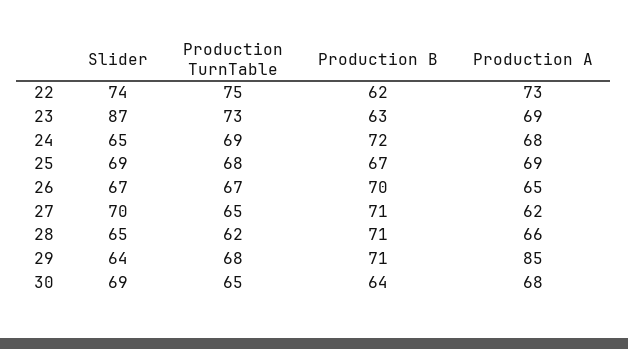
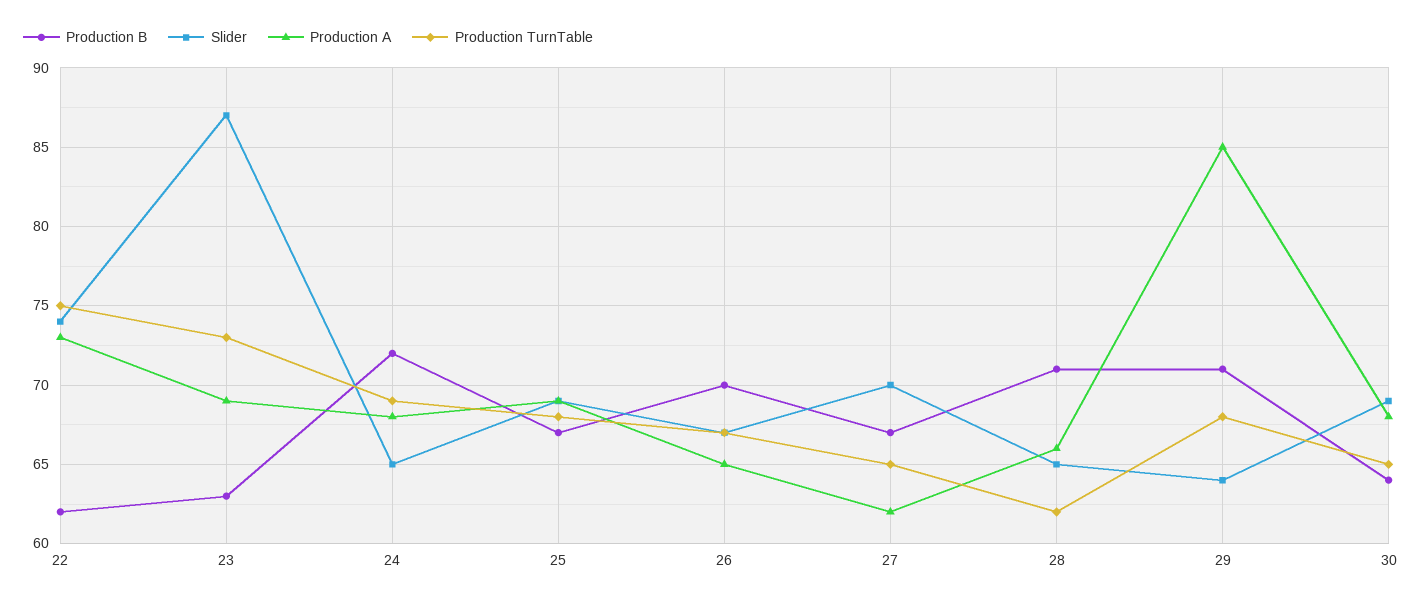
  {
    "Slider": {
      "22": 74,
      "23": 87,
      "24": 65,
      "25": 69,
      "26": 67,
      "27": 70,
      "28": 65,
      "29": 64,
      "30": 69
    },
    "Production TurnTable": {
      "22": 75,
      "23": 73,
      "24": 69,
      "25": 68,
      "26": 67,
      "27": 65,
      "28": 62,
      "29": 68,
      "30": 65
    },
    "Production B": {
      "22": 62,
      "23": 63,
      "24": 72,
      "25": 67,
      "26": 70,
-     "27": 71,
+     "27": 67,
      "28": 71,
      "29": 71,
      "30": 64
    },
    "Production A": {
      "22": 73,
      "23": 69,
      "24": 68,
      "25": 69,
      "26": 65,
      "27": 62,
      "28": 66,
      "29": 85,
      "30": 68
    }
  }

